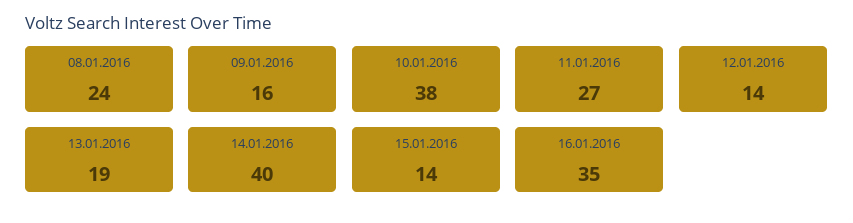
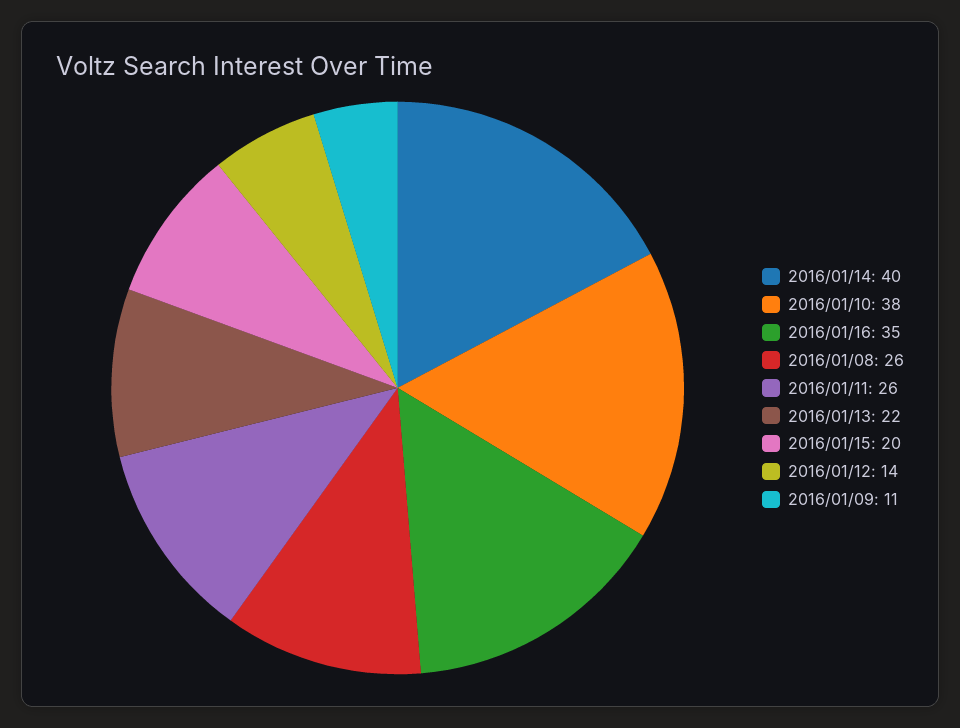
  {
-   "08.01.2016": 24,
+   "08.01.2016": 26,
-   "09.01.2016": 16,
+   "09.01.2016": 11,
    "10.01.2016": 38,
-   "11.01.2016": 27,
+   "11.01.2016": 26,
    "12.01.2016": 14,
-   "13.01.2016": 19,
+   "13.01.2016": 22,
    "14.01.2016": 40,
-   "15.01.2016": 14,
+   "15.01.2016": 20,
    "16.01.2016": 35
  }

